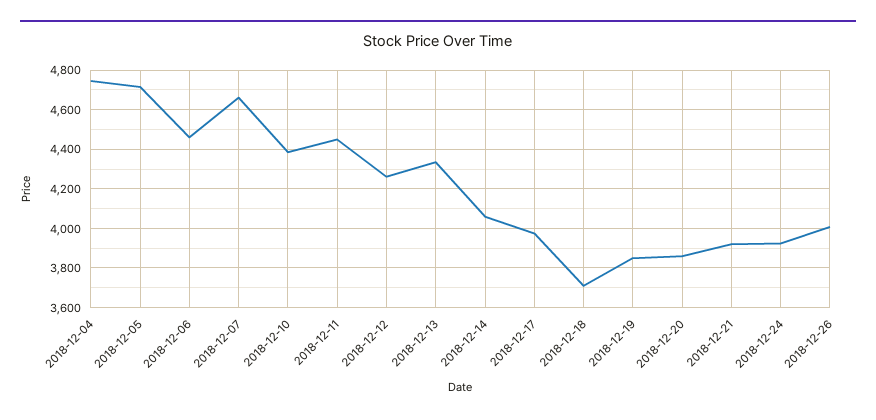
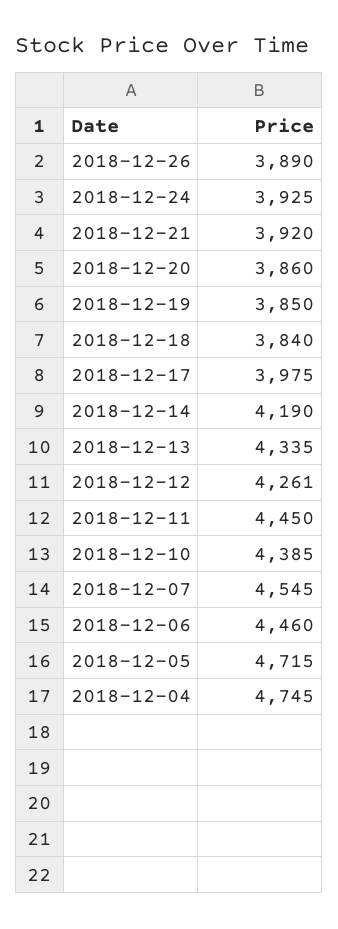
  {
    "2018-12-04": 4745,
    "2018-12-05": 4715,
    "2018-12-06": 4460,
-   "2018-12-07": 4650,
+   "2018-12-07": 4545,
    "2018-12-10": 4385,
    "2018-12-11": 4450,
    "2018-12-12": 4261,
    "2018-12-13": 4335,
-   "2018-12-14": 4050,
+   "2018-12-14": 4190,
    "2018-12-17": 3975,
-   "2018-12-18": 3700,
+   "2018-12-18": 3840,
    "2018-12-19": 3850,
    "2018-12-20": 3860,
    "2018-12-21": 3920,
    "2018-12-24": 3925,
-   "2018-12-26": 4000
+   "2018-12-26": 3890
  }

